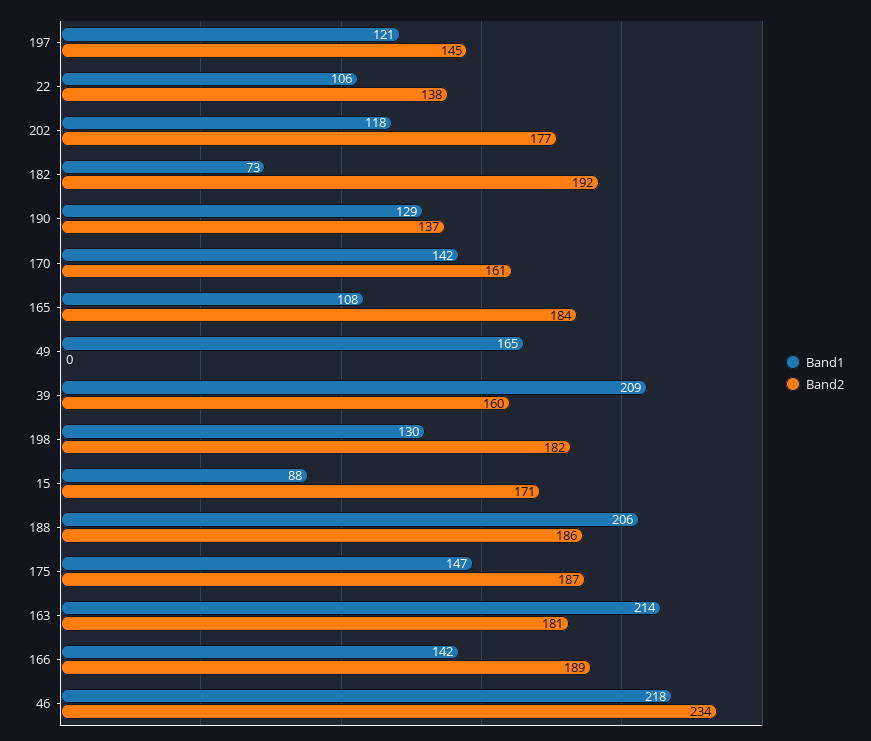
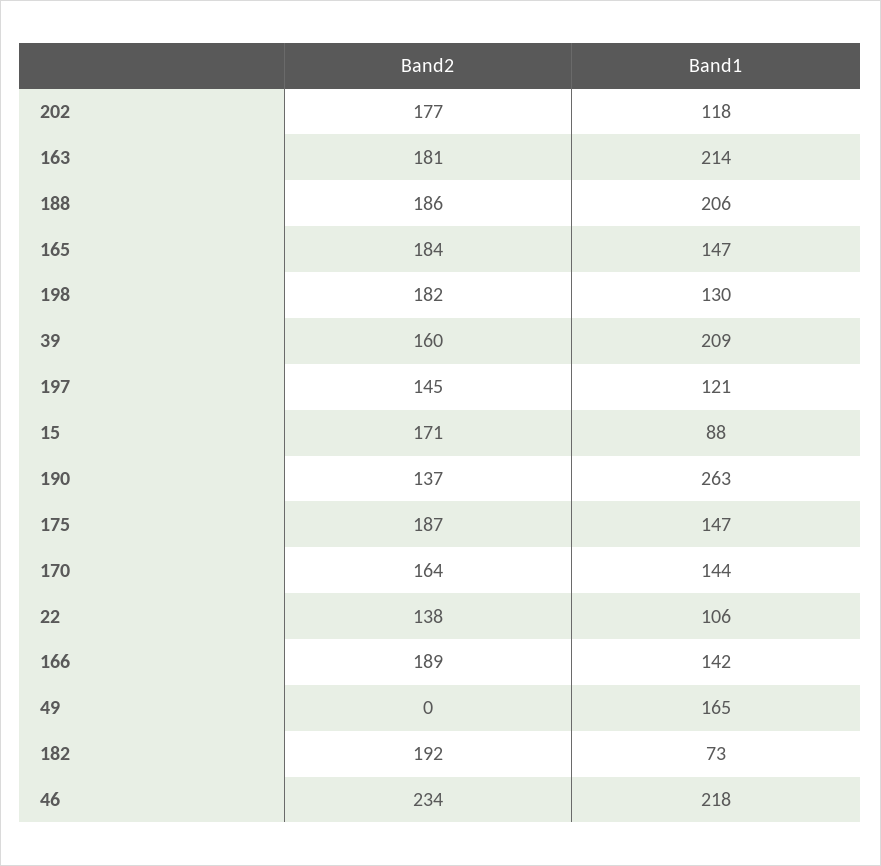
  {
    "Band1": {
      "197": 121,
      "22": 106,
      "202": 118,
      "182": 73,
-     "190": 129,
+     "190": 263,
-     "170": 142,
+     "170": 144,
-     "165": 108,
+     "165": 147,
      "49": 165,
      "39": 209,
      "198": 130,
      "15": 88,
      "188": 206,
      "175": 147,
      "163": 214,
      "166": 142,
      "46": 218
    },
    "Band2": {
      "197": 145,
      "22": 138,
      "202": 177,
      "182": 192,
      "190": 137,
-     "170": 161,
+     "170": 164,
      "165": 184,
      "49": 0,
      "39": 160,
      "198": 182,
      "15": 171,
      "188": 186,
      "175": 187,
      "163": 181,
      "166": 189,
      "46": 234
    }
  }

